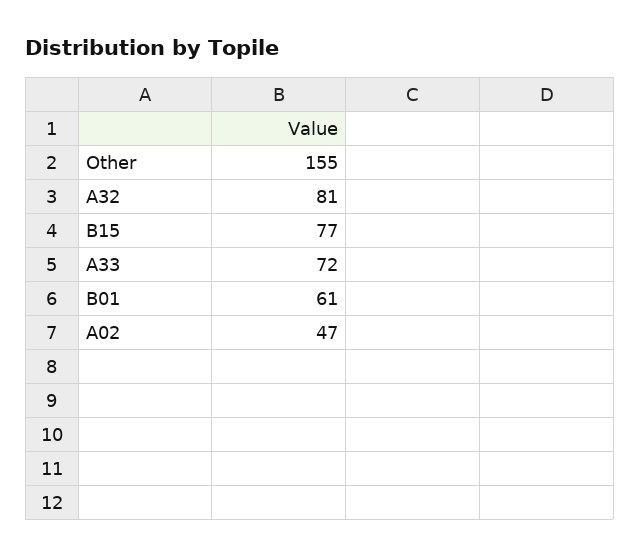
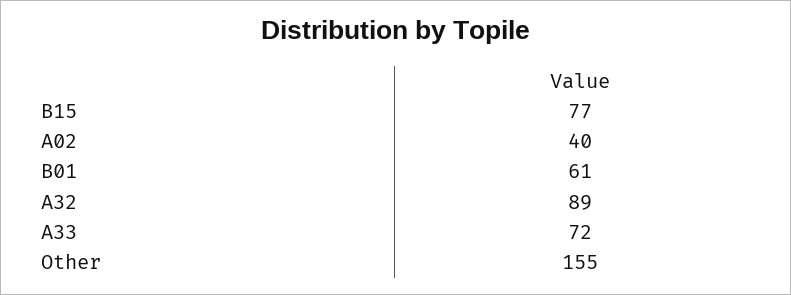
  {
    "Other": 155,
-   "A32": 81,
+   "A32": 89,
    "B15": 77,
    "A33": 72,
    "B01": 61,
-   "A02": 47
+   "A02": 40
  }

